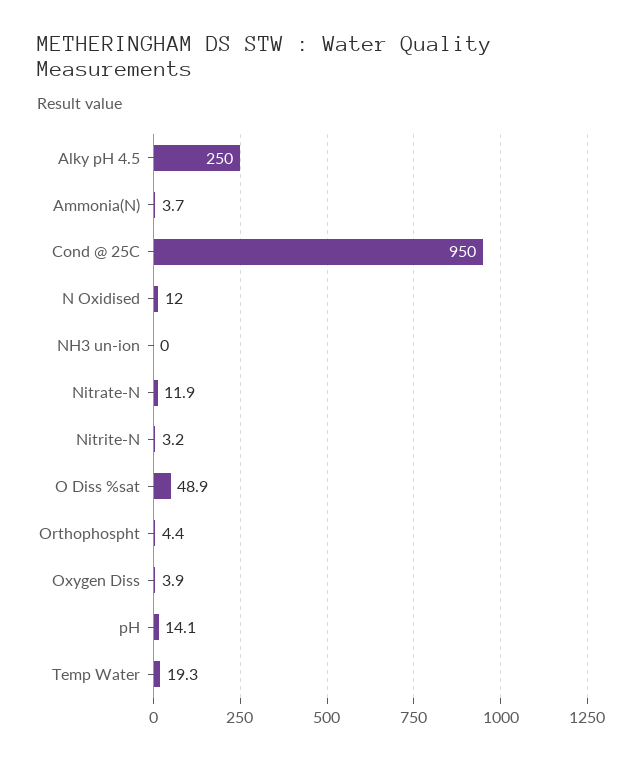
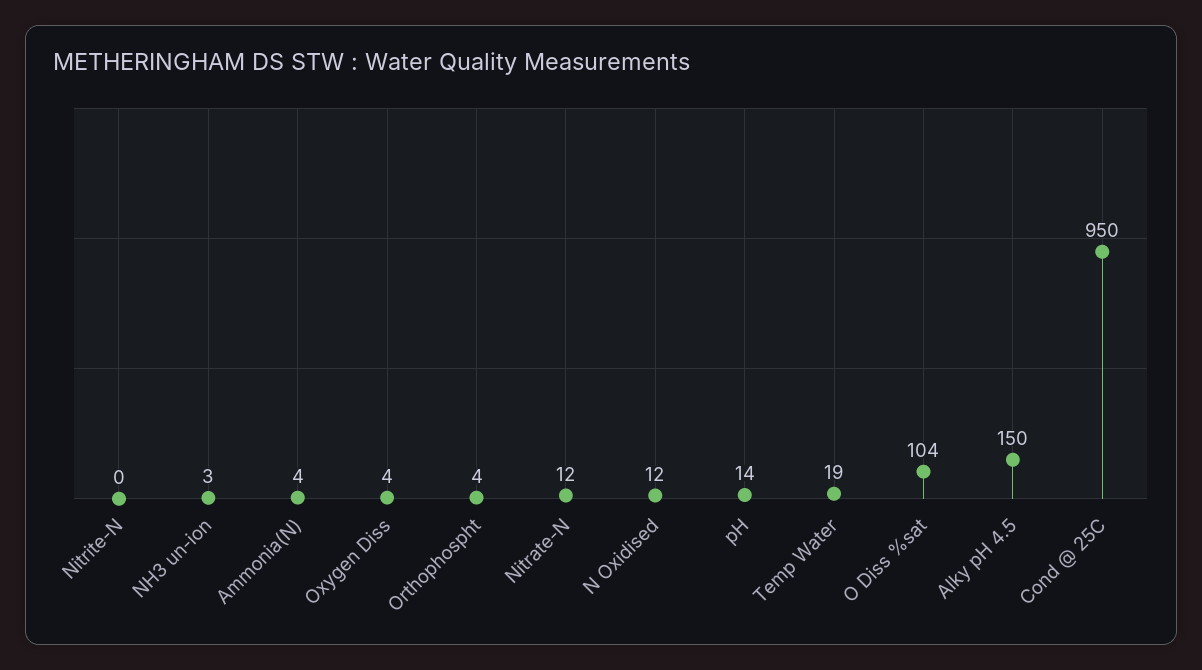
  {
-   "Alky pH 4.5": 250,
+   "Alky pH 4.5": 150,
    "Ammonia(N)": 3.7,
    "Cond @ 25C": 950,
    "N Oxidised": 12,
-   "NH3 un-ion": 0,
+   "NH3 un-ion": 3,
    "Nitrate-N": 11.9,
-   "Nitrite-N": 3.2,
+   "Nitrite-N": 0,
-   "O Diss %sat": 48.9,
+   "O Diss %sat": 104,
    "Orthophospht": 4.4,
    "Oxygen Diss": 3.9,
    "pH": 14.1,
    "Temp Water": 19.3
  }

